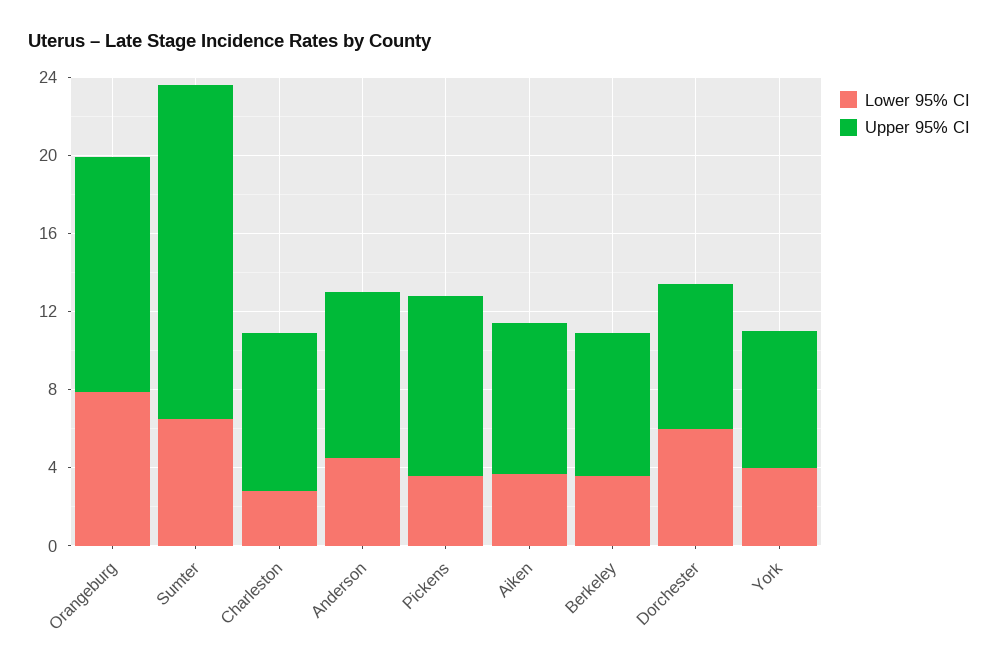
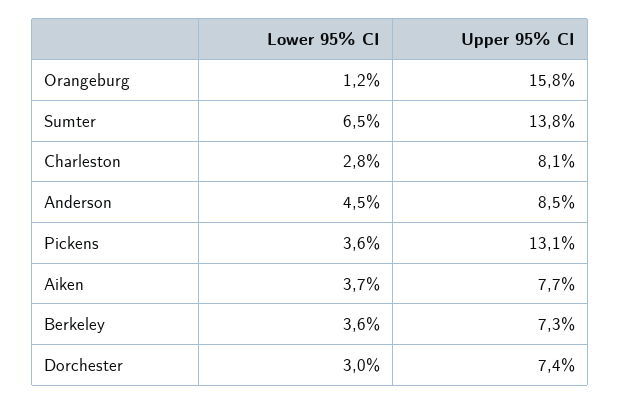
  {
    "Lower 95% CI": {
-     "Orangeburg": 8,
+     "Orangeburg": 1.2,
      "Sumter": 6.5,
      "Charleston": 2.8,
      "Anderson": 4.5,
      "Pickens": 3.6,
      "Aiken": 3.7,
      "Berkeley": 3.6,
-     "Dorchester": 6,
+     "Dorchester": 3
-     "York": 4
    },
    "Upper 95% CI": {
-     "Orangeburg": 12,
+     "Orangeburg": 15.8,
-     "Sumter": 17,
+     "Sumter": 13.8,
      "Charleston": 8.1,
      "Anderson": 8.5,
-     "Pickens": 9,
+     "Pickens": 13.1,
      "Aiken": 7.7,
      "Berkeley": 7.3,
-     "Dorchester": 7.4,
+     "Dorchester": 7.4
-     "York": 7
    }
  }

